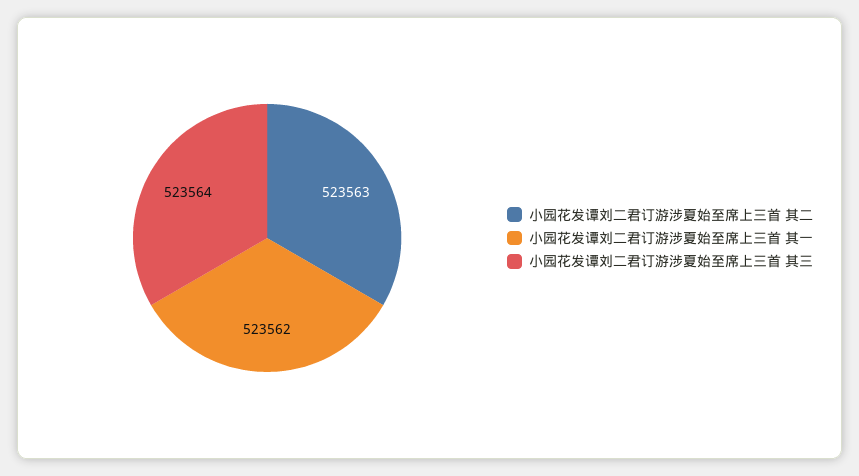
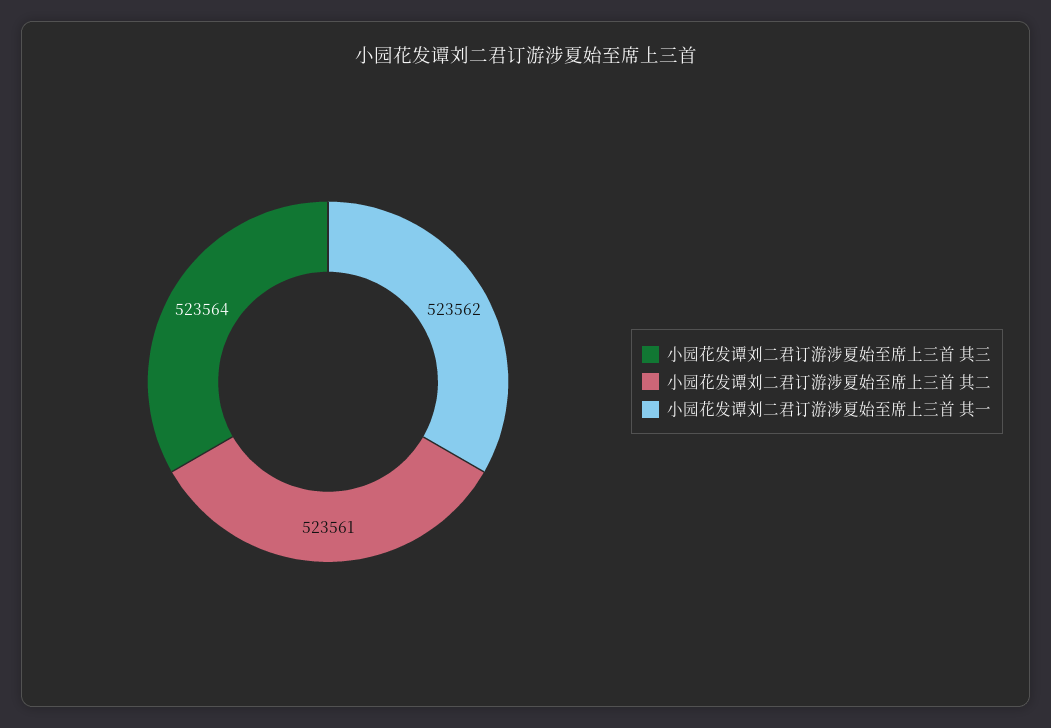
  {
-   "小园花发谭刘二君订游涉夏始至席上三首 其二": 523563,
+   "小园花发谭刘二君订游涉夏始至席上三首 其二": 523561,
    "小园花发谭刘二君订游涉夏始至席上三首 其一": 523562,
    "小园花发谭刘二君订游涉夏始至席上三首 其三": 523564
  }

